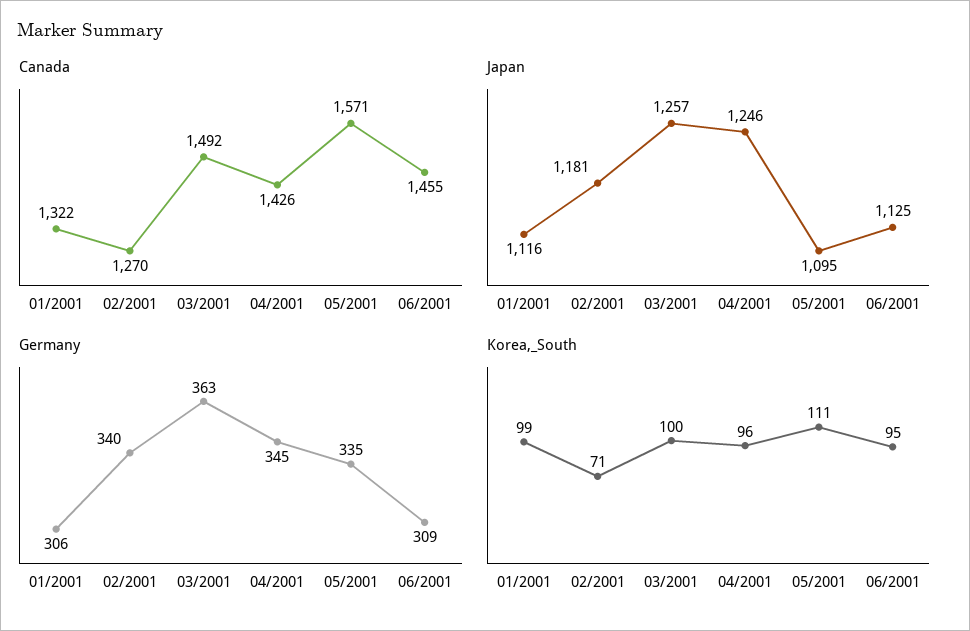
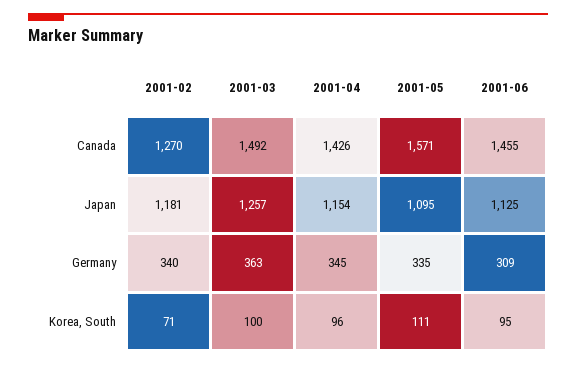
  {
    "Canada": {
-     "01/2001": 1322,
      "02/2001": 1270,
      "03/2001": 1492,
      "04/2001": 1426,
      "05/2001": 1571,
      "06/2001": 1455
    },
    "Japan": {
-     "01/2001": 1116,
      "02/2001": 1181,
      "03/2001": 1257,
-     "04/2001": 1246,
+     "04/2001": 1154,
      "05/2001": 1095,
      "06/2001": 1125
    },
    "Germany": {
-     "01/2001": 306,
      "02/2001": 340,
      "03/2001": 363,
      "04/2001": 345,
      "05/2001": 335,
      "06/2001": 309
    },
    "Korea,_South": {
-     "01/2001": 99,
      "02/2001": 71,
      "03/2001": 100,
      "04/2001": 96,
      "05/2001": 111,
      "06/2001": 95
    }
  }

